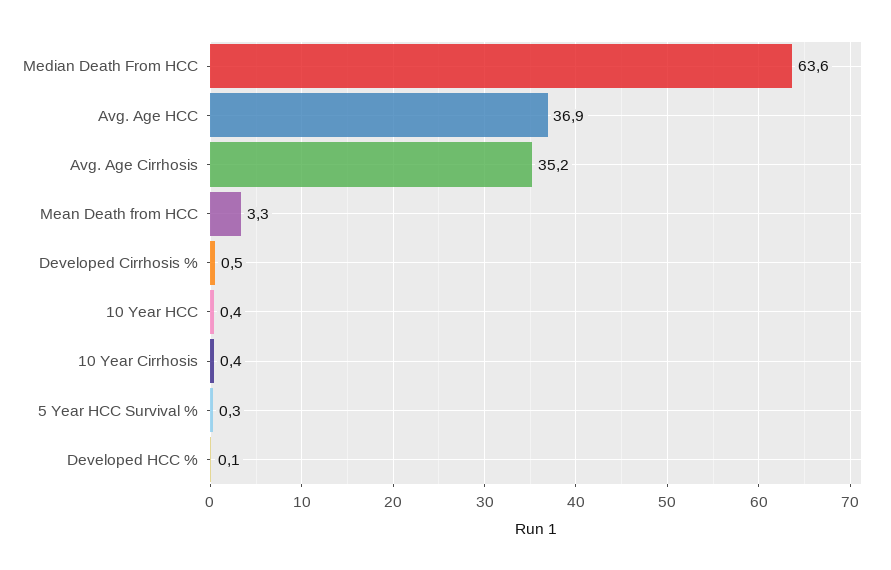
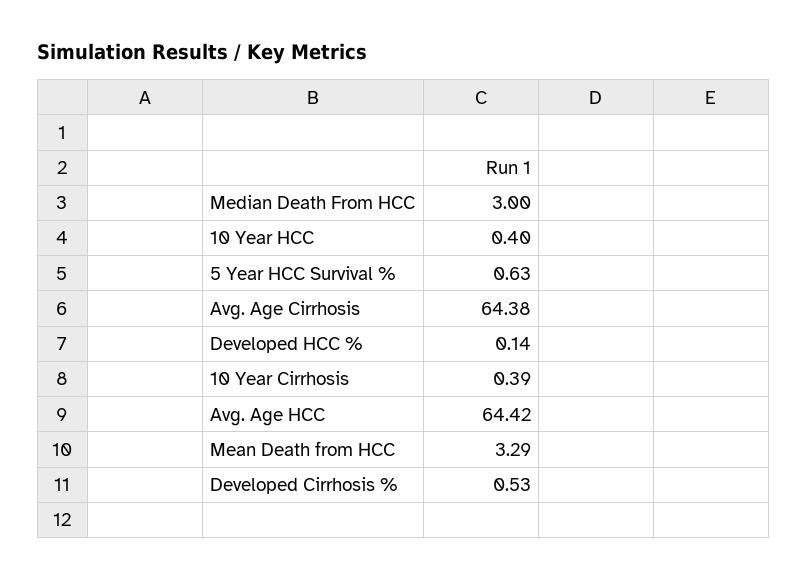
  {
-   "Median Death From HCC": 63.6,
+   "Median Death From HCC": 3,
-   "Avg. Age HCC": 36.9,
+   "Avg. Age HCC": 64.42,
-   "Avg. Age Cirrhosis": 35.2,
+   "Avg. Age Cirrhosis": 64.38,
    "Mean Death from HCC": 3.29,
    "Developed Cirrhosis %": 0.53,
    "10 Year HCC": 0.4,
    "10 Year Cirrhosis": 0.39,
-   "5 Year HCC Survival %": 0.3,
+   "5 Year HCC Survival %": 0.63,
    "Developed HCC %": 0.14
  }

